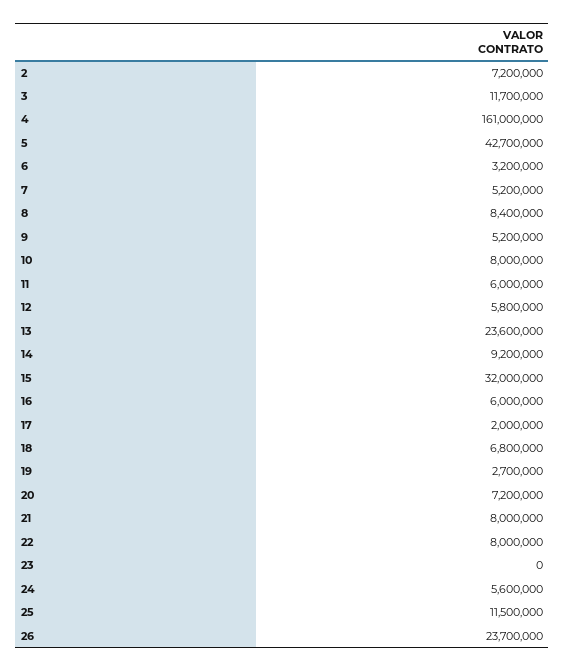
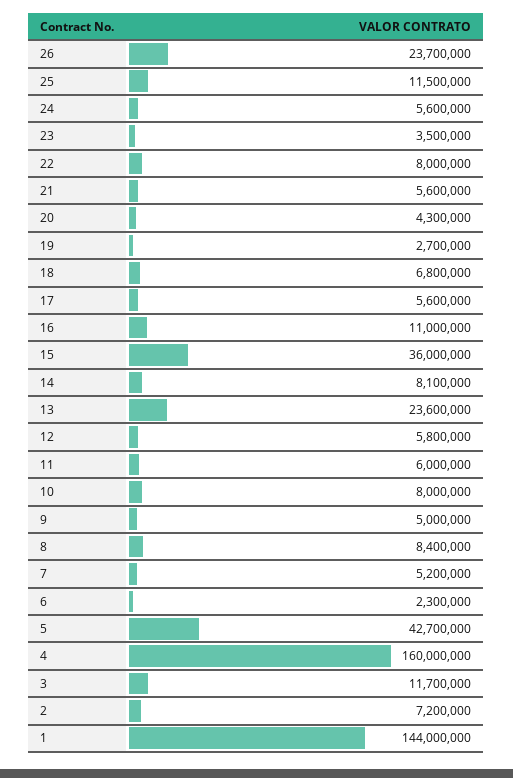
  {
    "2": 7200000,
    "3": 11700000,
-   "4": 161000000,
+   "4": 160000000,
    "5": 42700000,
-   "6": 3200000,
+   "6": 2300000,
    "7": 5200000,
    "8": 8400000,
-   "9": 5200000,
+   "9": 5000000,
    "10": 8000000,
    "11": 6000000,
    "12": 5800000,
    "13": 23600000,
-   "14": 9200000,
+   "14": 8100000,
-   "15": 32000000,
+   "15": 36000000,
-   "16": 6000000,
+   "16": 11000000,
-   "17": 2000000,
+   "17": 5600000,
    "18": 6800000,
    "19": 2700000,
-   "20": 7200000,
+   "20": 4300000,
-   "21": 8000000,
+   "21": 5600000,
    "22": 8000000,
-   "23": 0,
+   "23": 3500000,
    "24": 5600000,
    "25": 11500000,
-   "26": 23700000
+   "26": 23700000,
+   "1": 144000000
  }

